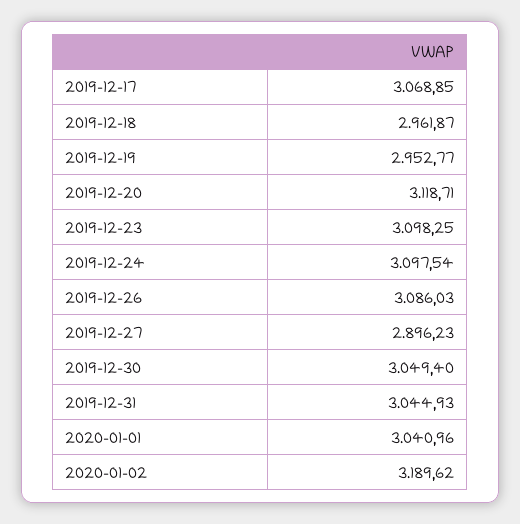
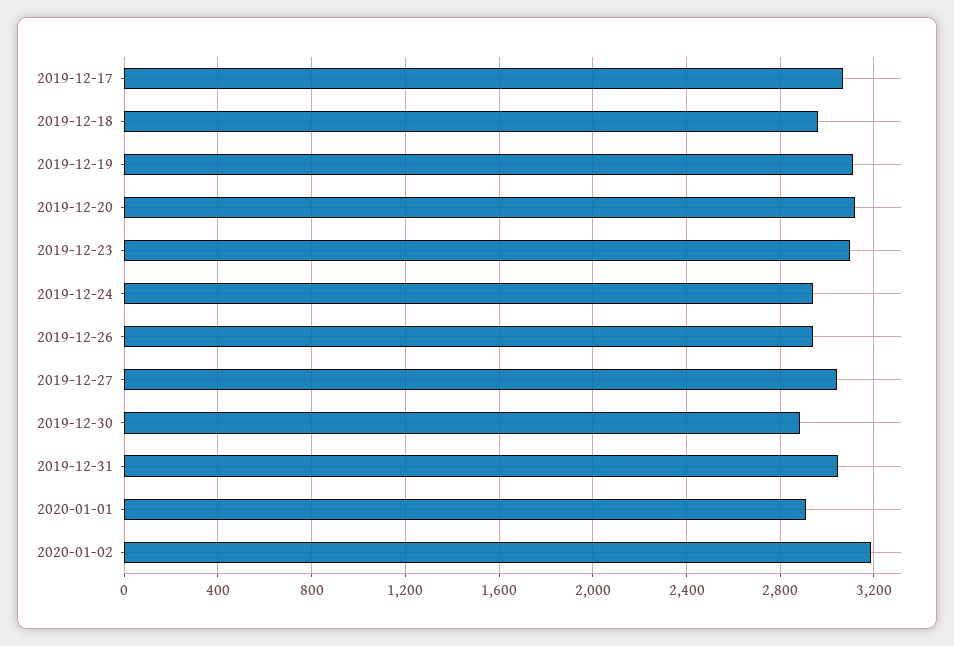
  {
    "2019-12-17": 3068.85,
    "2019-12-18": 2961.87,
-   "2019-12-19": 2952.77,
+   "2019-12-19": 3100,
    "2019-12-20": 3118.71,
    "2019-12-23": 3098.25,
-   "2019-12-24": 3097.54,
+   "2019-12-24": 2950,
-   "2019-12-26": 3086.03,
+   "2019-12-26": 2950,
-   "2019-12-27": 2896.23,
+   "2019-12-27": 3050,
-   "2019-12-30": 3049.4,
+   "2019-12-30": 2900,
    "2019-12-31": 3044.93,
-   "2020-01-01": 3040.96,
+   "2020-01-01": 2900,
    "2020-01-02": 3189.62
  }

